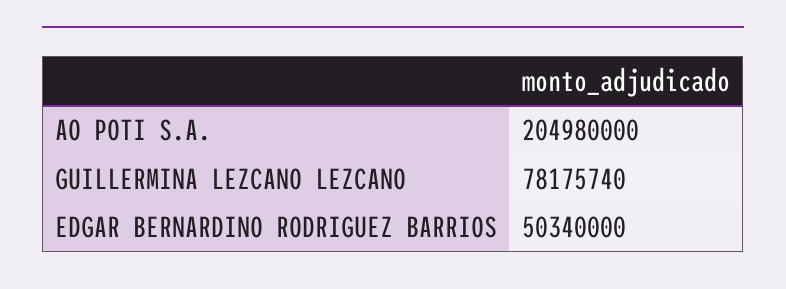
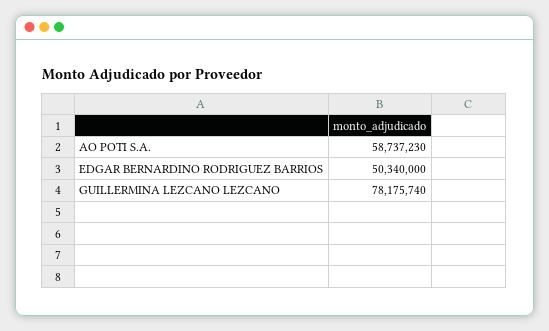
  {
-   "AO POTI S.A.": 204980000,
+   "AO POTI S.A.": 58737230,
    "GUILLERMINA LEZCANO LEZCANO": 78175740,
    "EDGAR BERNARDINO RODRIGUEZ BARRIOS": 50340000
  }

